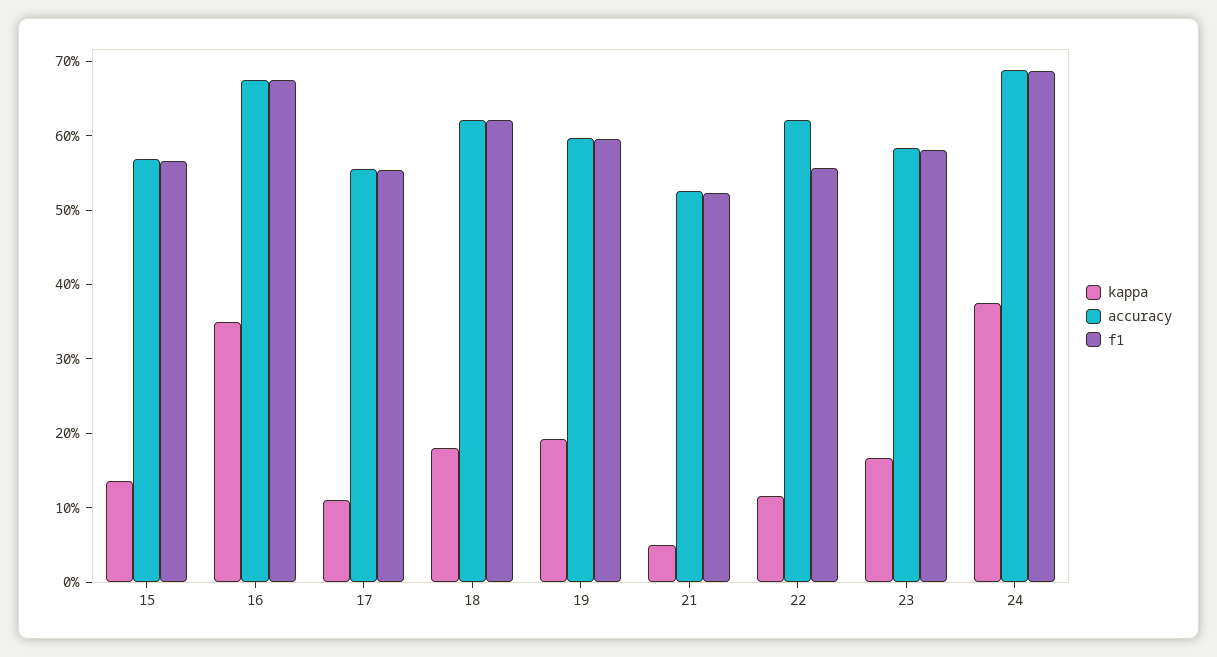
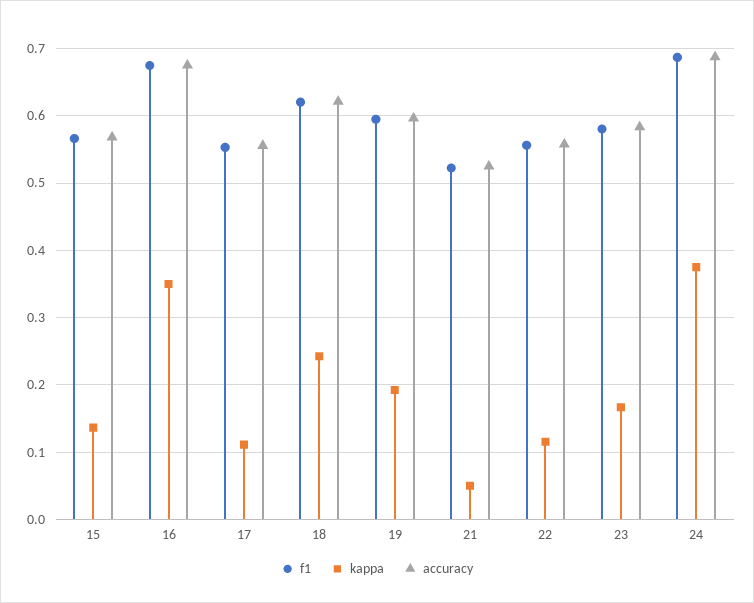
  {
    "kappa": {
      "15": 0.14,
      "16": 0.35,
      "17": 0.11,
-     "18": 0.18,
+     "18": 0.24,
      "19": 0.19,
      "21": 0.05,
      "22": 0.12,
      "23": 0.17,
      "24": 0.38
    },
    "accuracy": {
      "15": 0.57,
      "16": 0.68,
      "17": 0.56,
      "18": 0.62,
      "19": 0.6,
      "21": 0.53,
-     "22": 0.62,
+     "22": 0.56,
      "23": 0.58,
      "24": 0.69
    },
    "f1": {
      "15": 0.57,
      "16": 0.67,
      "17": 0.55,
      "18": 0.62,
      "19": 0.59,
      "21": 0.52,
      "22": 0.56,
      "23": 0.58,
      "24": 0.69
    }
  }

